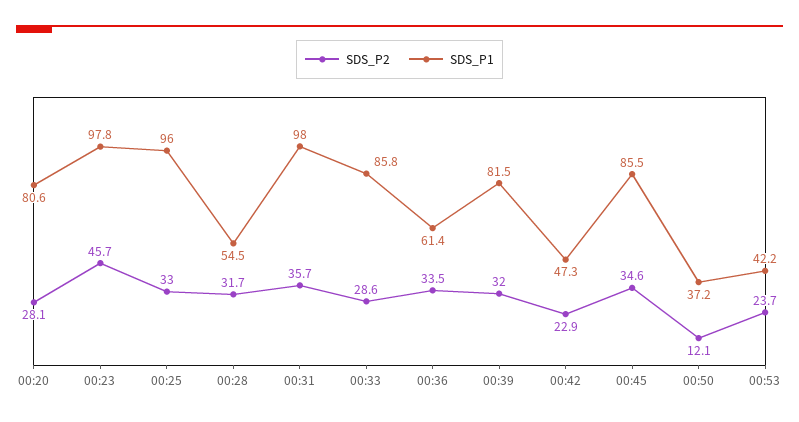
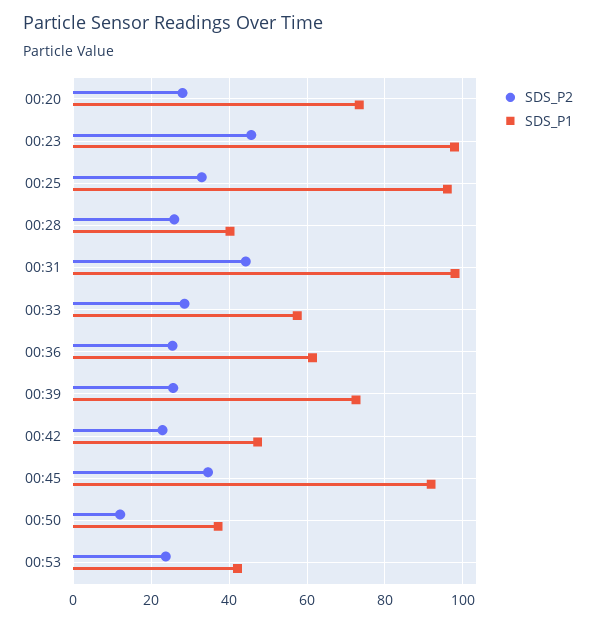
  {
    "SDS_P2": {
      "00:20": 28.1,
      "00:23": 45.7,
      "00:25": 33,
-     "00:28": 31.7,
+     "00:28": 26,
-     "00:31": 35.7,
+     "00:31": 44,
      "00:33": 28.6,
-     "00:36": 33.5,
+     "00:36": 26,
-     "00:39": 32,
+     "00:39": 26,
      "00:42": 22.9,
      "00:45": 34.6,
      "00:50": 12.1,
      "00:53": 23.7
    },
    "SDS_P1": {
-     "00:20": 80.6,
+     "00:20": 74,
      "00:23": 97.8,
      "00:25": 96,
-     "00:28": 54.5,
+     "00:28": 40,
      "00:31": 98,
-     "00:33": 85.8,
+     "00:33": 58,
      "00:36": 61.4,
-     "00:39": 81.5,
+     "00:39": 72,
      "00:42": 47.3,
-     "00:45": 85.5,
+     "00:45": 92,
      "00:50": 37.2,
      "00:53": 42.2
    }
  }

